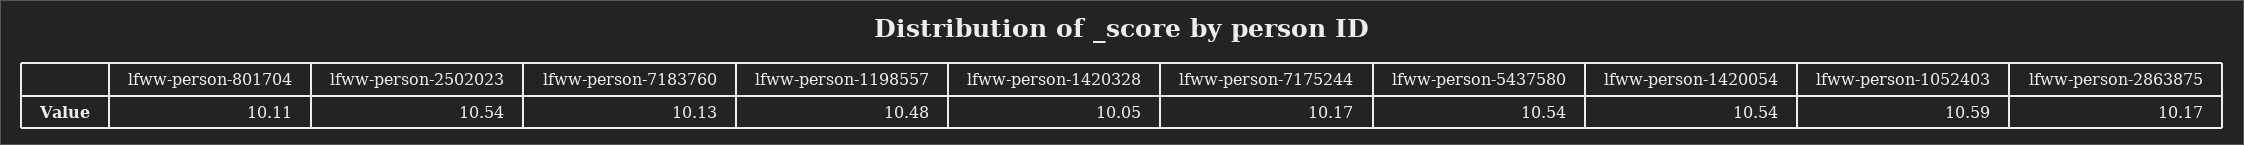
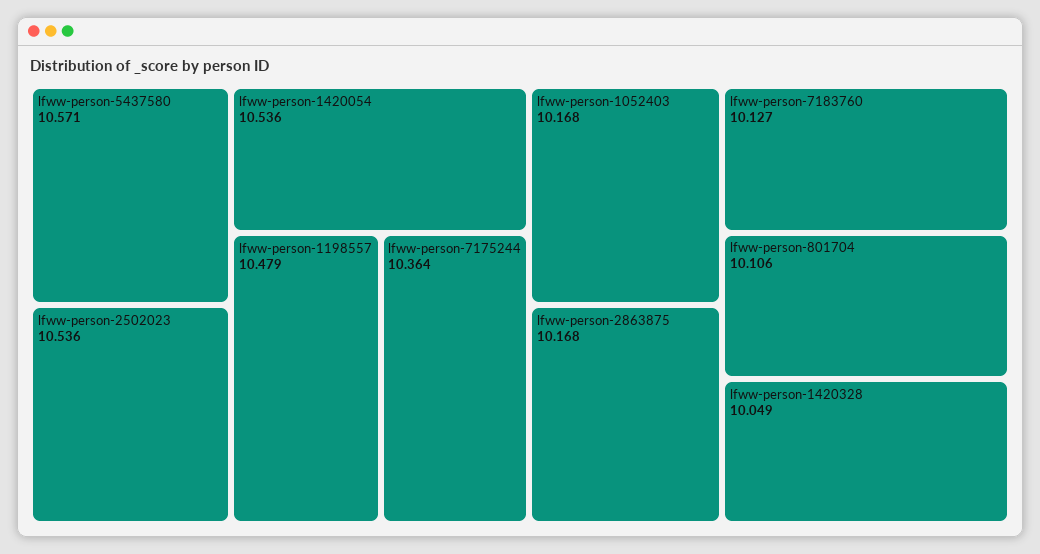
  {
    "lfww-person-801704": 10.106,
    "lfww-person-2502023": 10.536,
    "lfww-person-7183760": 10.127,
    "lfww-person-1198557": 10.479,
    "lfww-person-1420328": 10.049,
-   "lfww-person-7175244": 10.17,
+   "lfww-person-7175244": 10.364,
-   "lfww-person-5437580": 10.54,
+   "lfww-person-5437580": 10.571,
    "lfww-person-1420054": 10.536,
-   "lfww-person-1052403": 10.59,
+   "lfww-person-1052403": 10.168,
    "lfww-person-2863875": 10.168
  }

